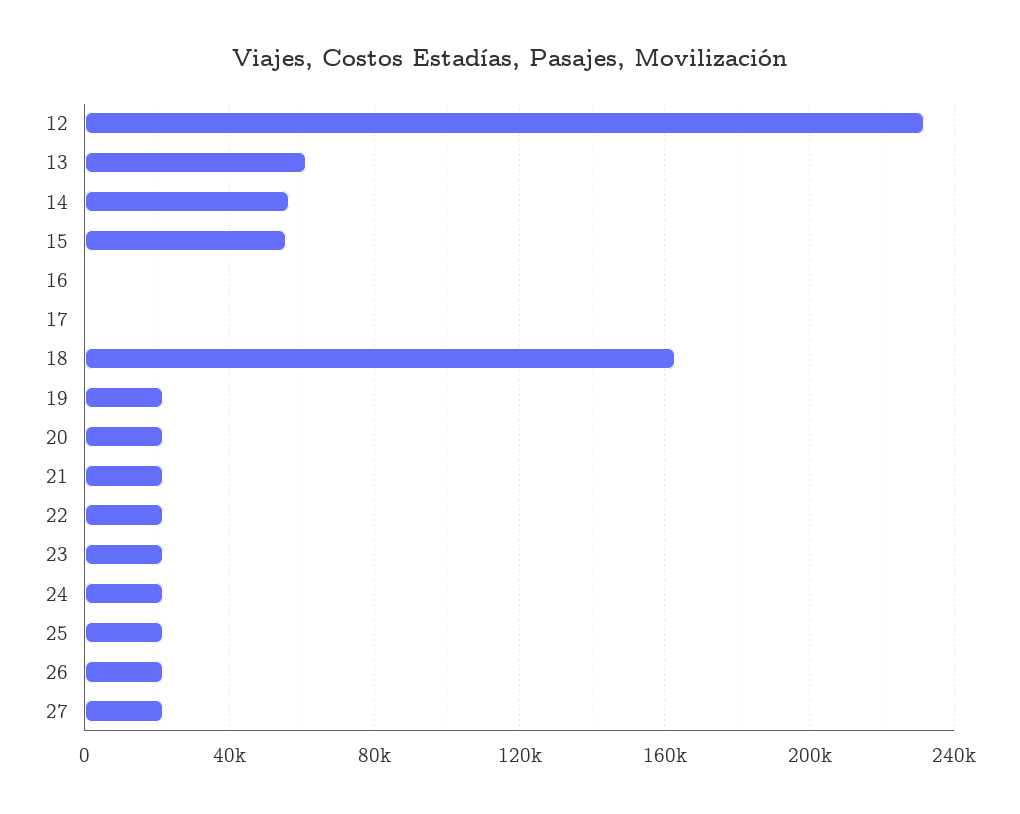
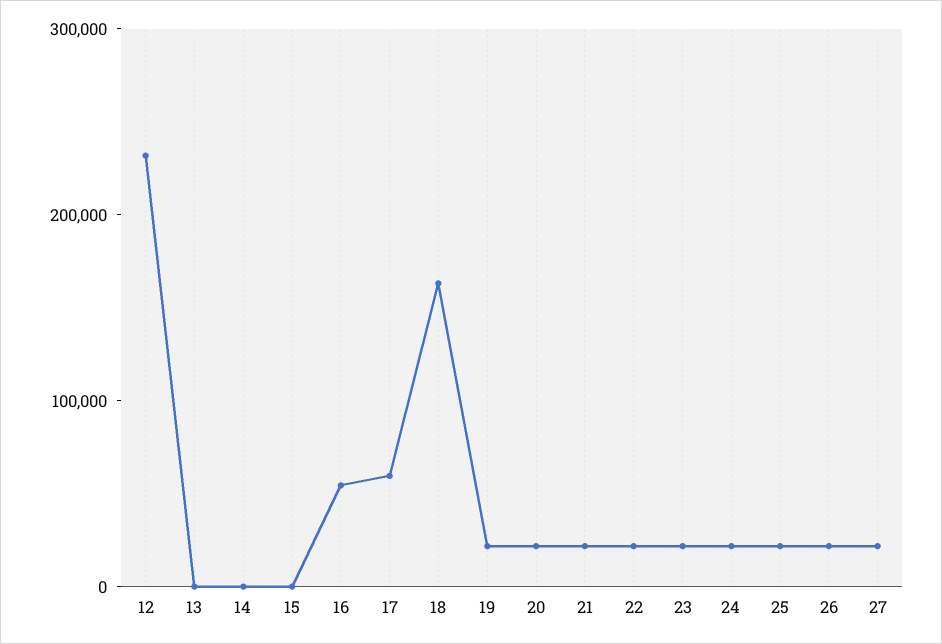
  {
    "12": 230000,
-   "13": 60000,
+   "13": 0,
-   "14": 55000,
+   "14": 0,
-   "15": 55000,
+   "15": 0,
-   "16": 0,
+   "16": 60000,
-   "17": 0,
+   "17": 60000,
    "18": 165000,
    "19": 20000,
    "20": 20000,
    "21": 20000,
    "22": 20000,
    "23": 20000,
    "24": 20000,
    "25": 20000,
    "26": 20000,
    "27": 20000
  }

